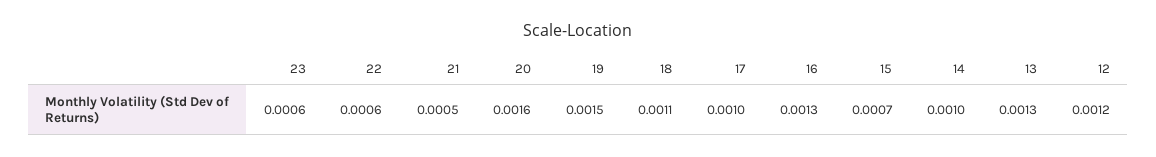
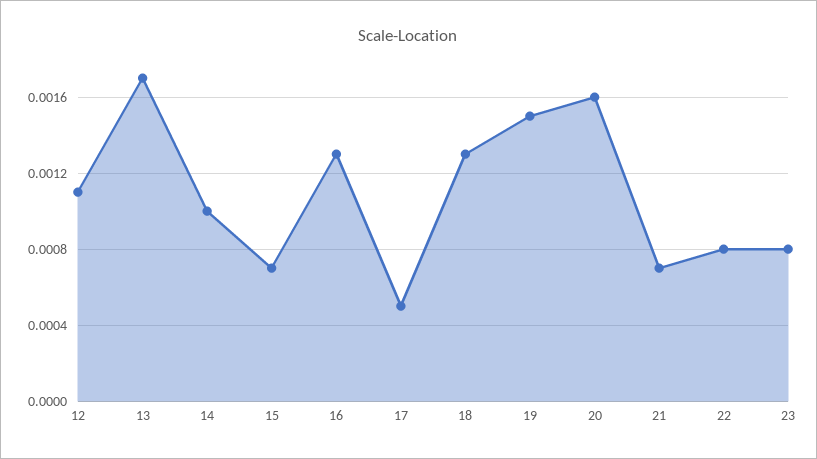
  {
-   "23": 0.0006,
+   "23": 0.0008,
-   "22": 0.0006,
+   "22": 0.0008,
-   "21": 0.0005,
+   "21": 0.0007,
    "20": 0.0016,
    "19": 0.0015,
-   "18": 0.0011,
+   "18": 0.0013,
-   "17": 0.001,
+   "17": 0.0005,
    "16": 0.0013,
    "15": 0.0007,
    "14": 0.001,
-   "13": 0.0013,
+   "13": 0.0017,
-   "12": 0.0012
+   "12": 0.0011
  }

